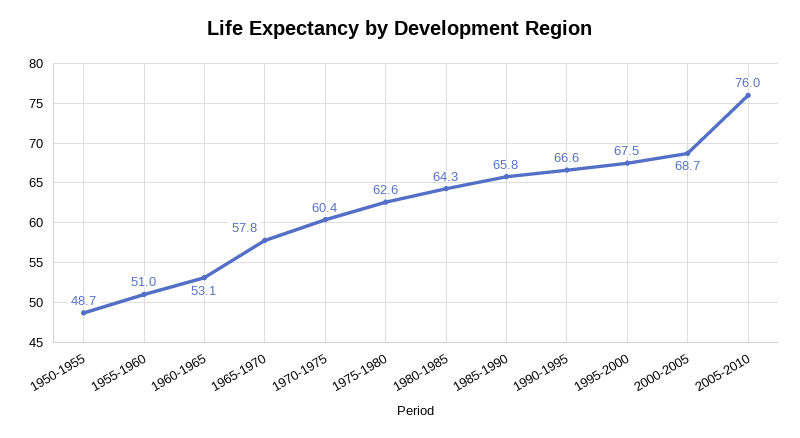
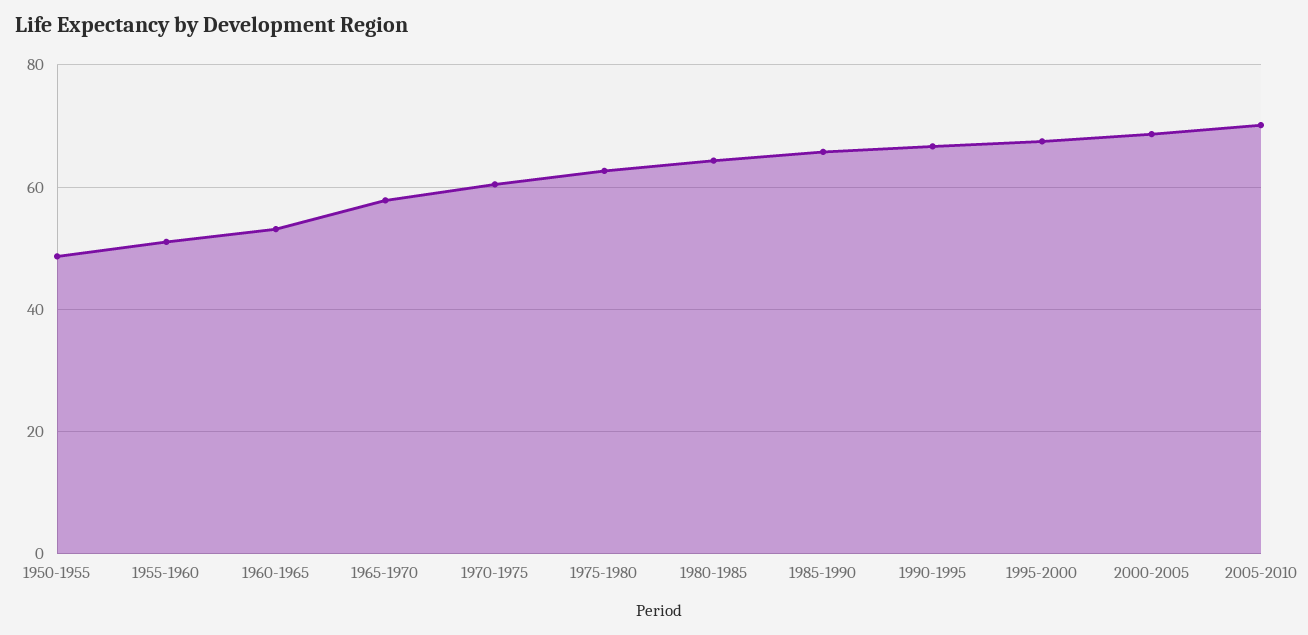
  {
    "1950-1955": 48.7,
    "1955-1960": 51,
    "1960-1965": 53.1,
    "1965-1970": 57.8,
    "1970-1975": 60.4,
    "1975-1980": 62.6,
    "1980-1985": 64.3,
    "1985-1990": 65.8,
    "1990-1995": 66.6,
    "1995-2000": 67.5,
    "2000-2005": 68.7,
-   "2005-2010": 76
+   "2005-2010": 70
  }

